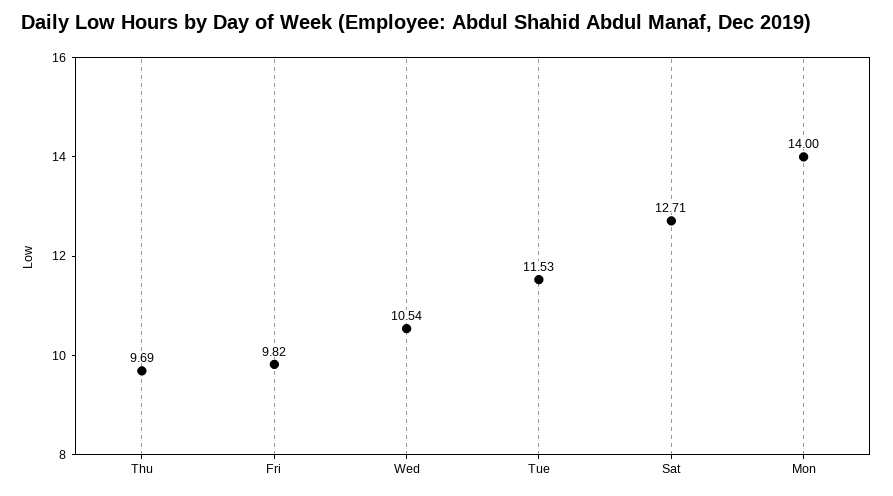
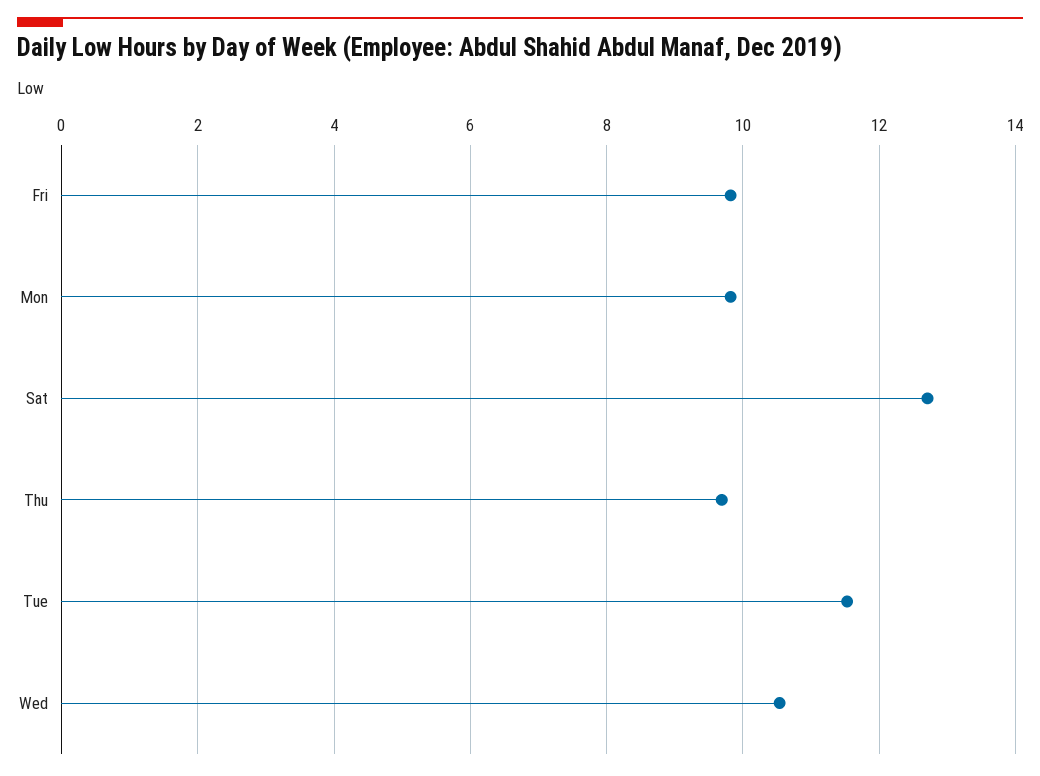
  {
    "Thu": 9.69,
    "Fri": 9.82,
    "Wed": 10.54,
    "Tue": 11.53,
    "Sat": 12.71,
-   "Mon": 14
+   "Mon": 9.8
  }

